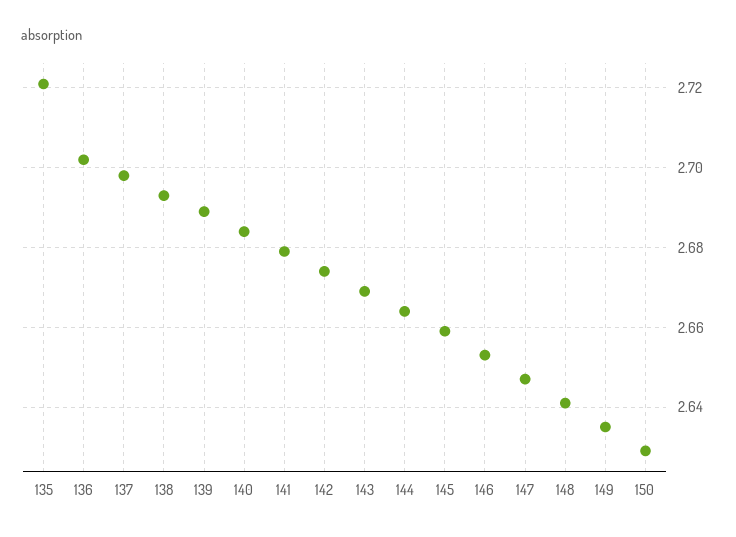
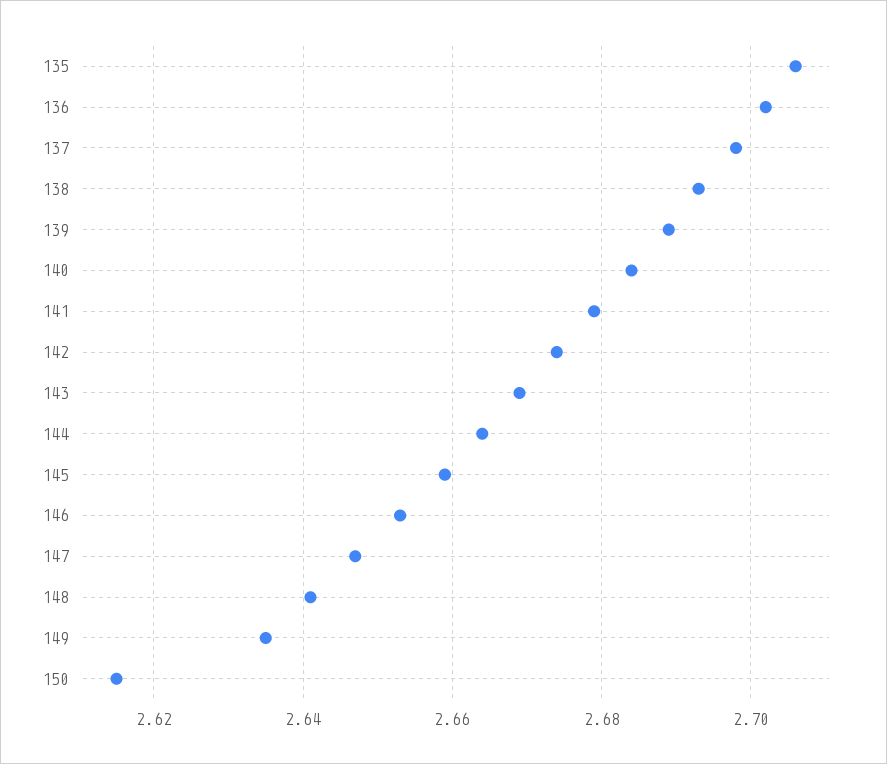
  {
-   "135": 2.72,
+   "135": 2.705,
    "136": 2.7,
    "137": 2.7,
    "138": 2.695,
    "139": 2.69,
    "140": 2.685,
    "141": 2.68,
    "142": 2.675,
    "143": 2.67,
    "144": 2.665,
    "145": 2.66,
    "146": 2.655,
    "147": 2.645,
    "148": 2.64,
    "149": 2.635,
-   "150": 2.63
+   "150": 2.615
  }

